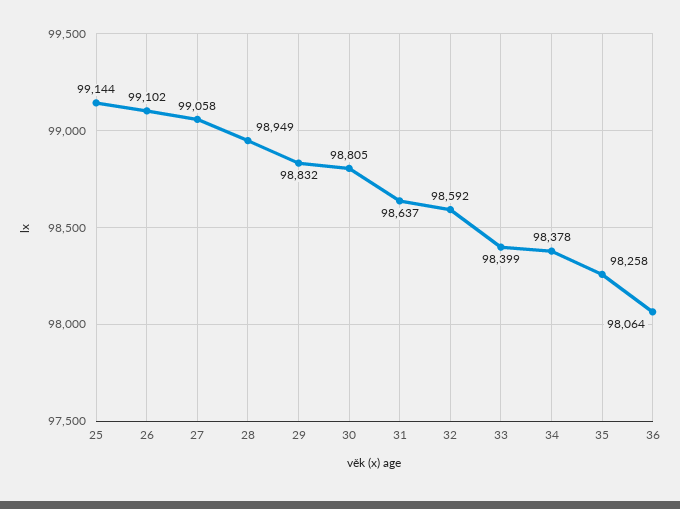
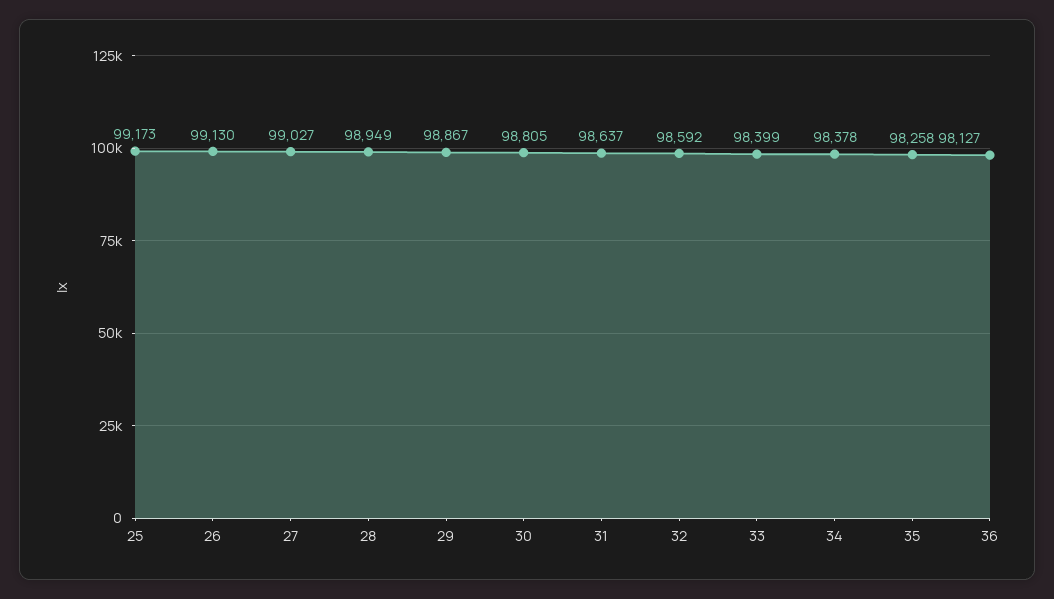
  {
-   "25": 99144,
+   "25": 99173,
-   "26": 99102,
+   "26": 99130,
-   "27": 99058,
+   "27": 99027,
    "28": 98949,
-   "29": 98832,
+   "29": 98867,
    "30": 98805,
    "31": 98637,
    "32": 98592,
    "33": 98399,
    "34": 98378,
    "35": 98258,
-   "36": 98064
+   "36": 98127
  }

